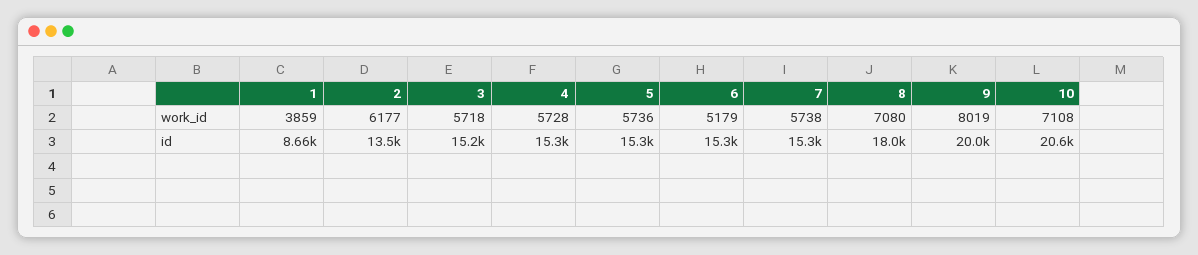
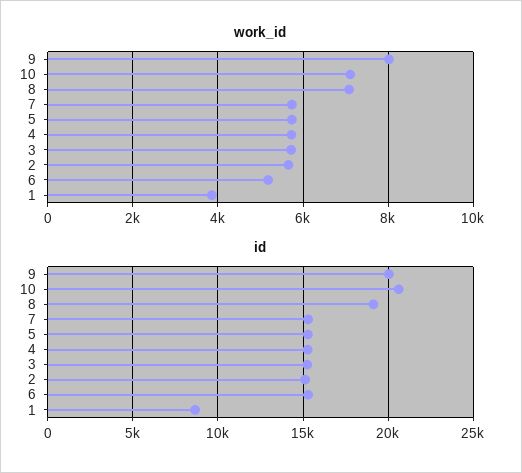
  {
    "work_id": {
      "1": 3859,
-     "2": 6177,
+     "2": 5600,
      "3": 5718,
      "4": 5728,
      "5": 5736,
      "6": 5179,
      "7": 5738,
      "8": 7080,
      "9": 8019,
      "10": 7108
    },
    "id": {
      "1": 8660,
-     "2": 13500,
+     "2": 15000,
      "3": 15200,
      "4": 15300,
      "5": 15300,
      "6": 15300,
      "7": 15300,
-     "8": 18000,
+     "8": 19000,
      "9": 20000,
      "10": 20600
    }
  }

